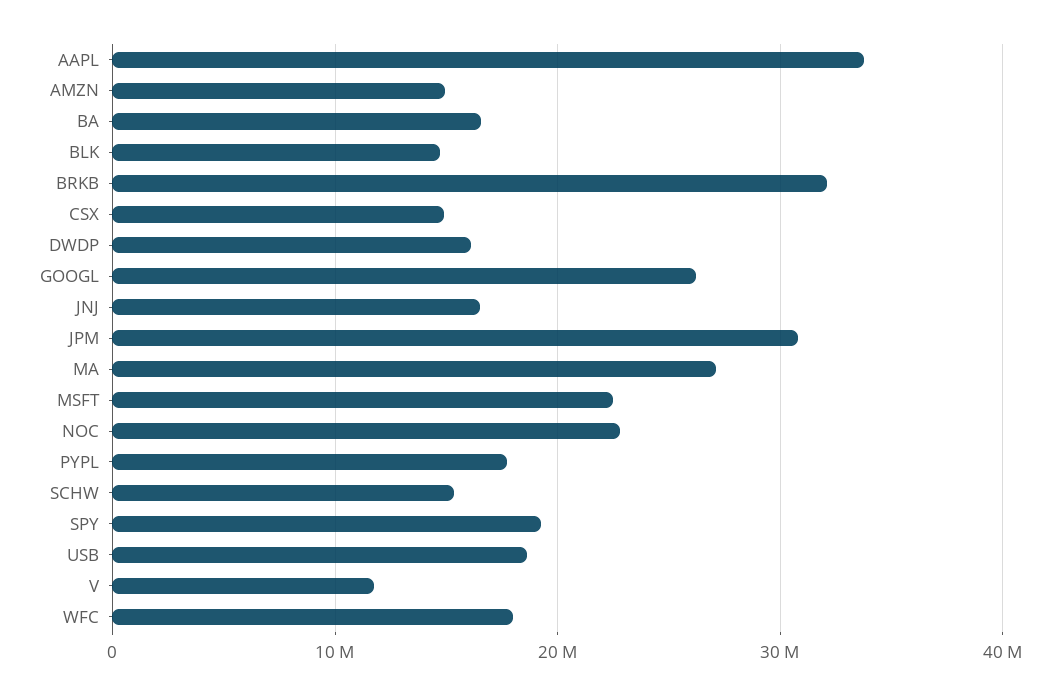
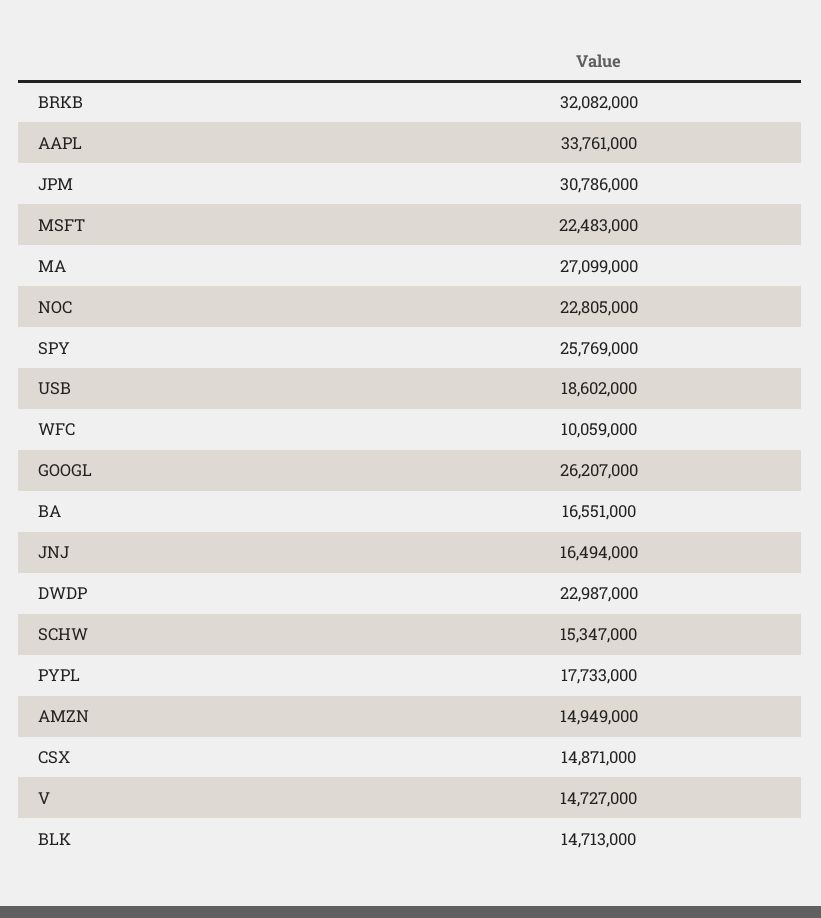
  {
    "AAPL": 33761000,
    "AMZN": 14949000,
    "BA": 16551000,
    "BLK": 14713000,
    "BRKB": 32082000,
    "CSX": 14871000,
-   "DWDP": 16000000,
+   "DWDP": 22987000,
    "GOOGL": 26207000,
    "JNJ": 16494000,
    "JPM": 30786000,
    "MA": 27099000,
    "MSFT": 22483000,
    "NOC": 22805000,
    "PYPL": 17733000,
    "SCHW": 15347000,
-   "SPY": 19000000,
+   "SPY": 25769000,
    "USB": 18602000,
-   "V": 12000000,
+   "V": 14727000,
-   "WFC": 18000000
+   "WFC": 10059000
  }

